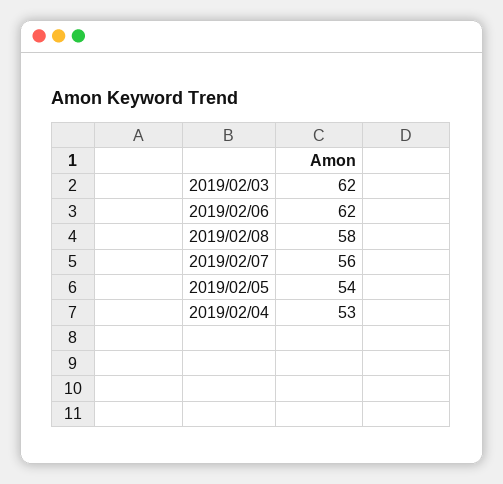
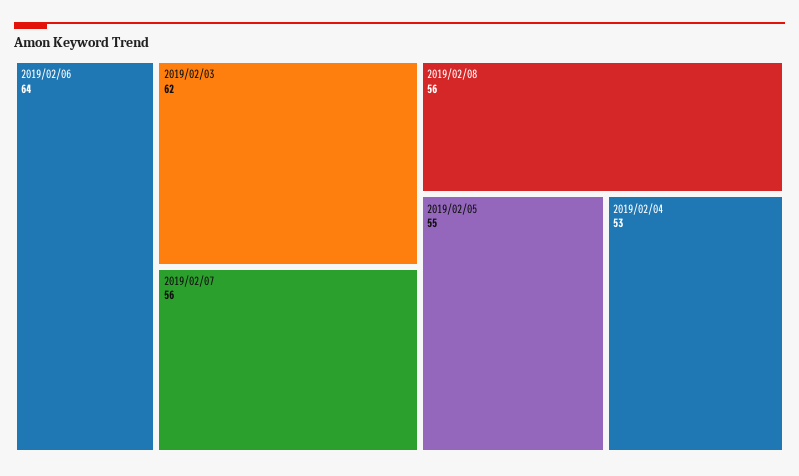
  {
    "2019/02/03": 62,
-   "2019/02/06": 62,
+   "2019/02/06": 64,
-   "2019/02/08": 58,
+   "2019/02/08": 56,
    "2019/02/07": 56,
-   "2019/02/05": 54,
+   "2019/02/05": 55,
    "2019/02/04": 53
  }

